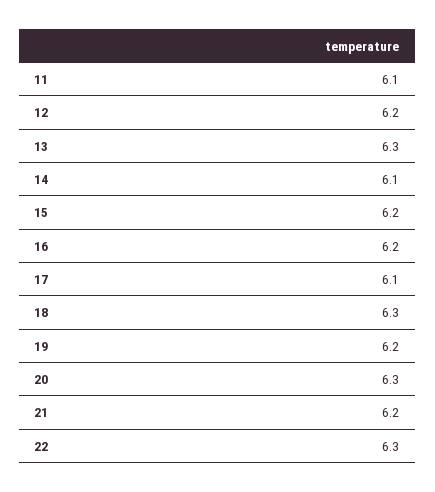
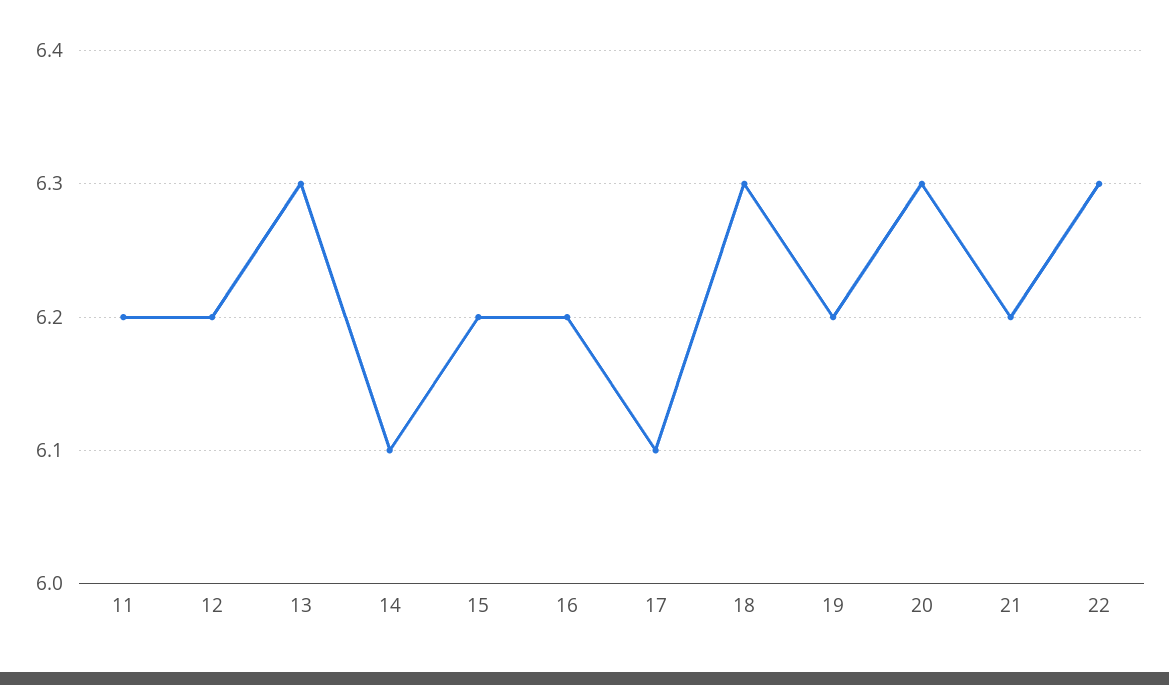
  {
-   "11": 6.1,
+   "11": 6.2,
    "12": 6.2,
    "13": 6.3,
    "14": 6.1,
    "15": 6.2,
    "16": 6.2,
    "17": 6.1,
    "18": 6.3,
    "19": 6.2,
    "20": 6.3,
    "21": 6.2,
    "22": 6.3
  }

